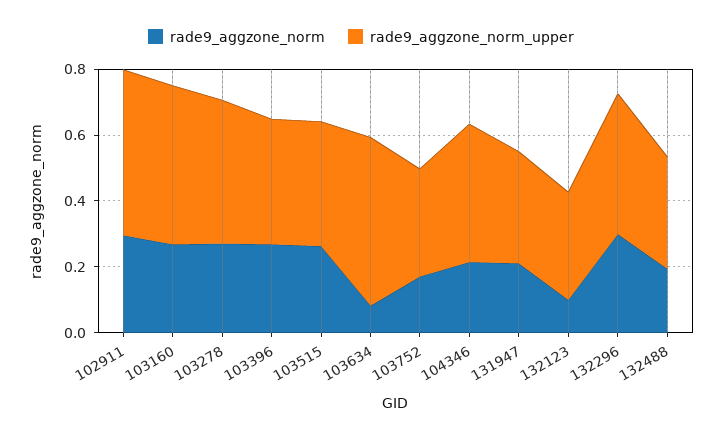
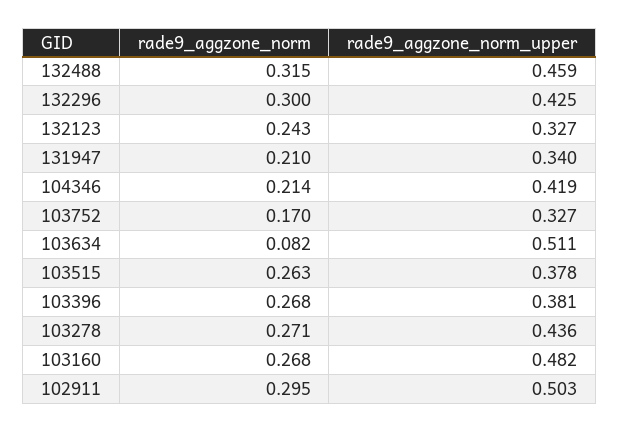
  {
    "rade9_aggzone_norm": {
      "102911": 0.295,
      "103160": 0.268,
      "103278": 0.271,
      "103396": 0.268,
      "103515": 0.263,
      "103634": 0.082,
      "103752": 0.17,
      "104346": 0.214,
      "131947": 0.21,
-     "132123": 0.1,
+     "132123": 0.243,
      "132296": 0.3,
-     "132488": 0.2
+     "132488": 0.315
    },
    "rade9_aggzone_norm_upper": {
      "102911": 0.503,
      "103160": 0.482,
      "103278": 0.436,
      "103396": 0.381,
      "103515": 0.378,
      "103634": 0.511,
      "103752": 0.327,
      "104346": 0.419,
      "131947": 0.34,
      "132123": 0.327,
      "132296": 0.425,
-     "132488": 0.35
+     "132488": 0.459
    }
  }

